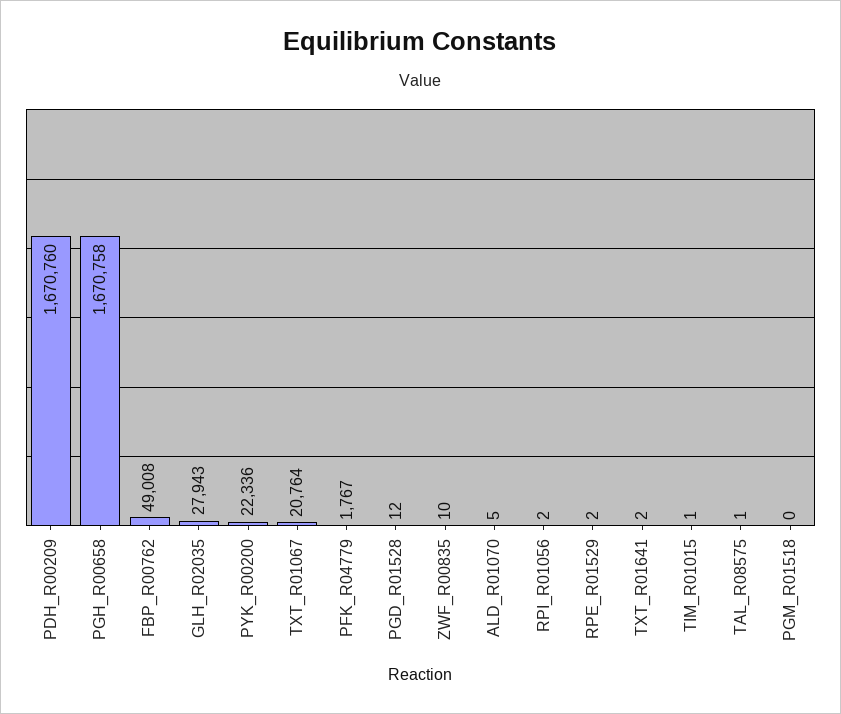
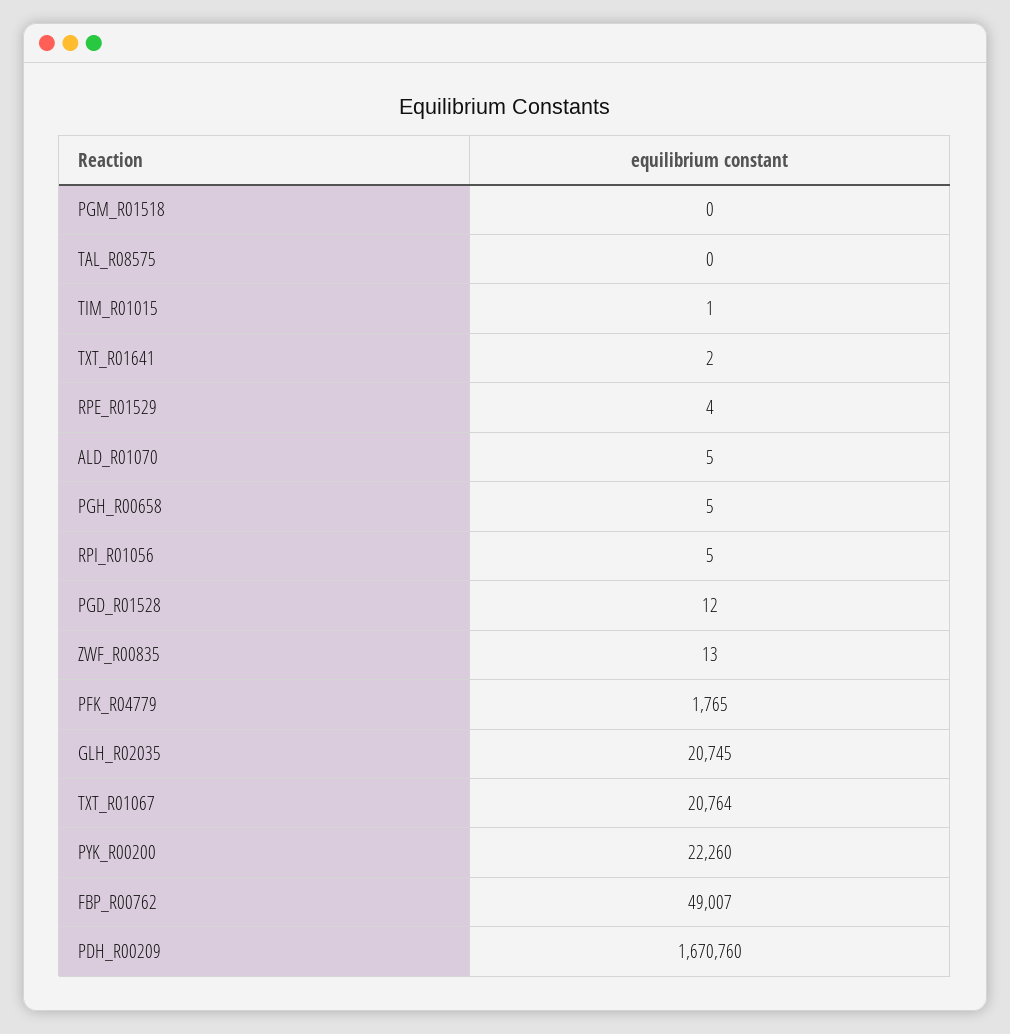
  {
    "PDH_R00209": 1670760,
-   "PGH_R00658": 1670758,
+   "PGH_R00658": 5,
-   "FBP_R00762": 49008,
+   "FBP_R00762": 49007,
-   "GLH_R02035": 27943,
+   "GLH_R02035": 20745,
-   "PYK_R00200": 22336,
+   "PYK_R00200": 22260,
    "TXT_R01067": 20764,
-   "PFK_R04779": 1767,
+   "PFK_R04779": 1765,
    "PGD_R01528": 12,
-   "ZWF_R00835": 10,
+   "ZWF_R00835": 13,
    "ALD_R01070": 5,
-   "RPI_R01056": 2,
+   "RPI_R01056": 5,
-   "RPE_R01529": 2,
+   "RPE_R01529": 4,
    "TXT_R01641": 2,
    "TIM_R01015": 1,
-   "TAL_R08575": 1,
+   "TAL_R08575": 0,
    "PGM_R01518": 0
  }

